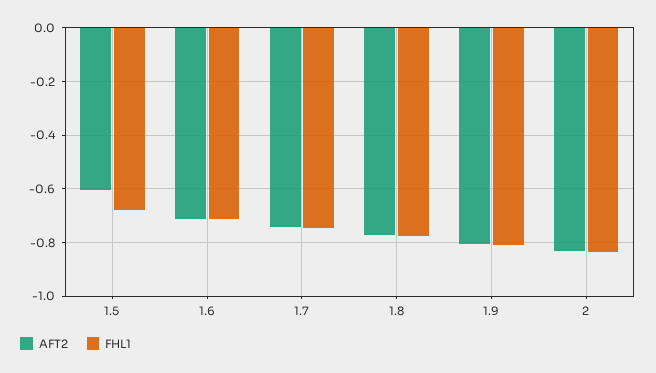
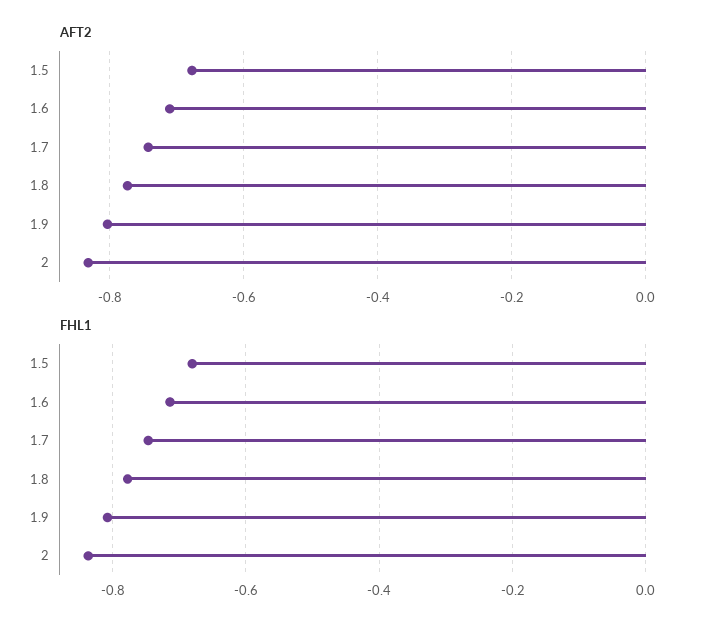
  {
    "AFT2": {
-     "1.5": -0.6,
+     "1.5": -0.68,
      "1.6": -0.72,
      "1.7": -0.74,
      "1.8": -0.78,
      "1.9": -0.8,
      "2": -0.84
    },
    "FHL1": {
      "1.5": -0.68,
      "1.6": -0.72,
      "1.7": -0.74,
      "1.8": -0.78,
      "1.9": -0.8,
      "2": -0.84
    }
  }

